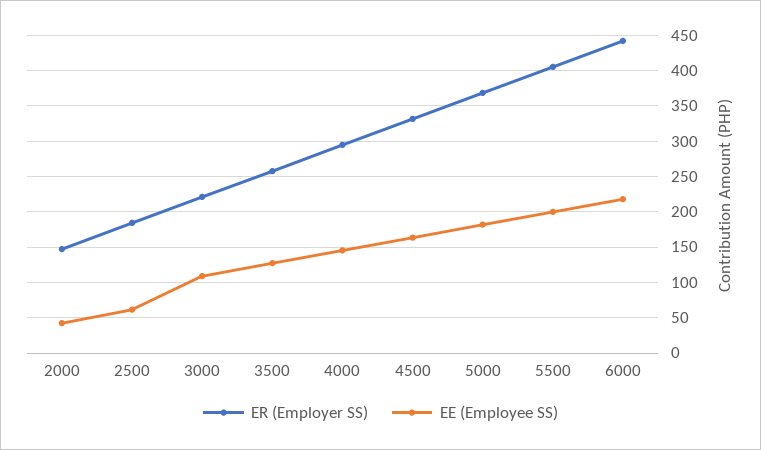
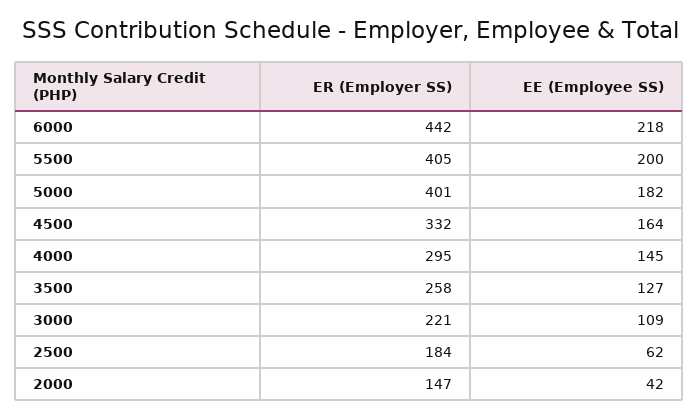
  {
    "ER (Employer SS)": {
      "2000": 147,
      "2500": 184,
      "3000": 221,
      "3500": 258,
      "4000": 295,
      "4500": 332,
-     "5000": 370,
+     "5000": 401,
      "5500": 405,
      "6000": 442
    },
    "EE (Employee SS)": {
      "2000": 42,
      "2500": 62,
      "3000": 109,
      "3500": 127,
      "4000": 145,
      "4500": 164,
      "5000": 182,
      "5500": 200,
      "6000": 218
    }
  }

